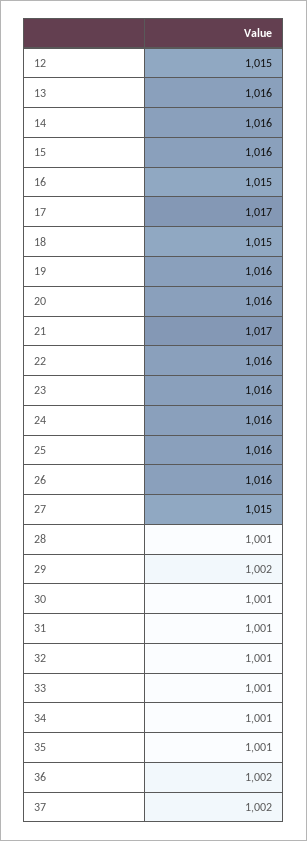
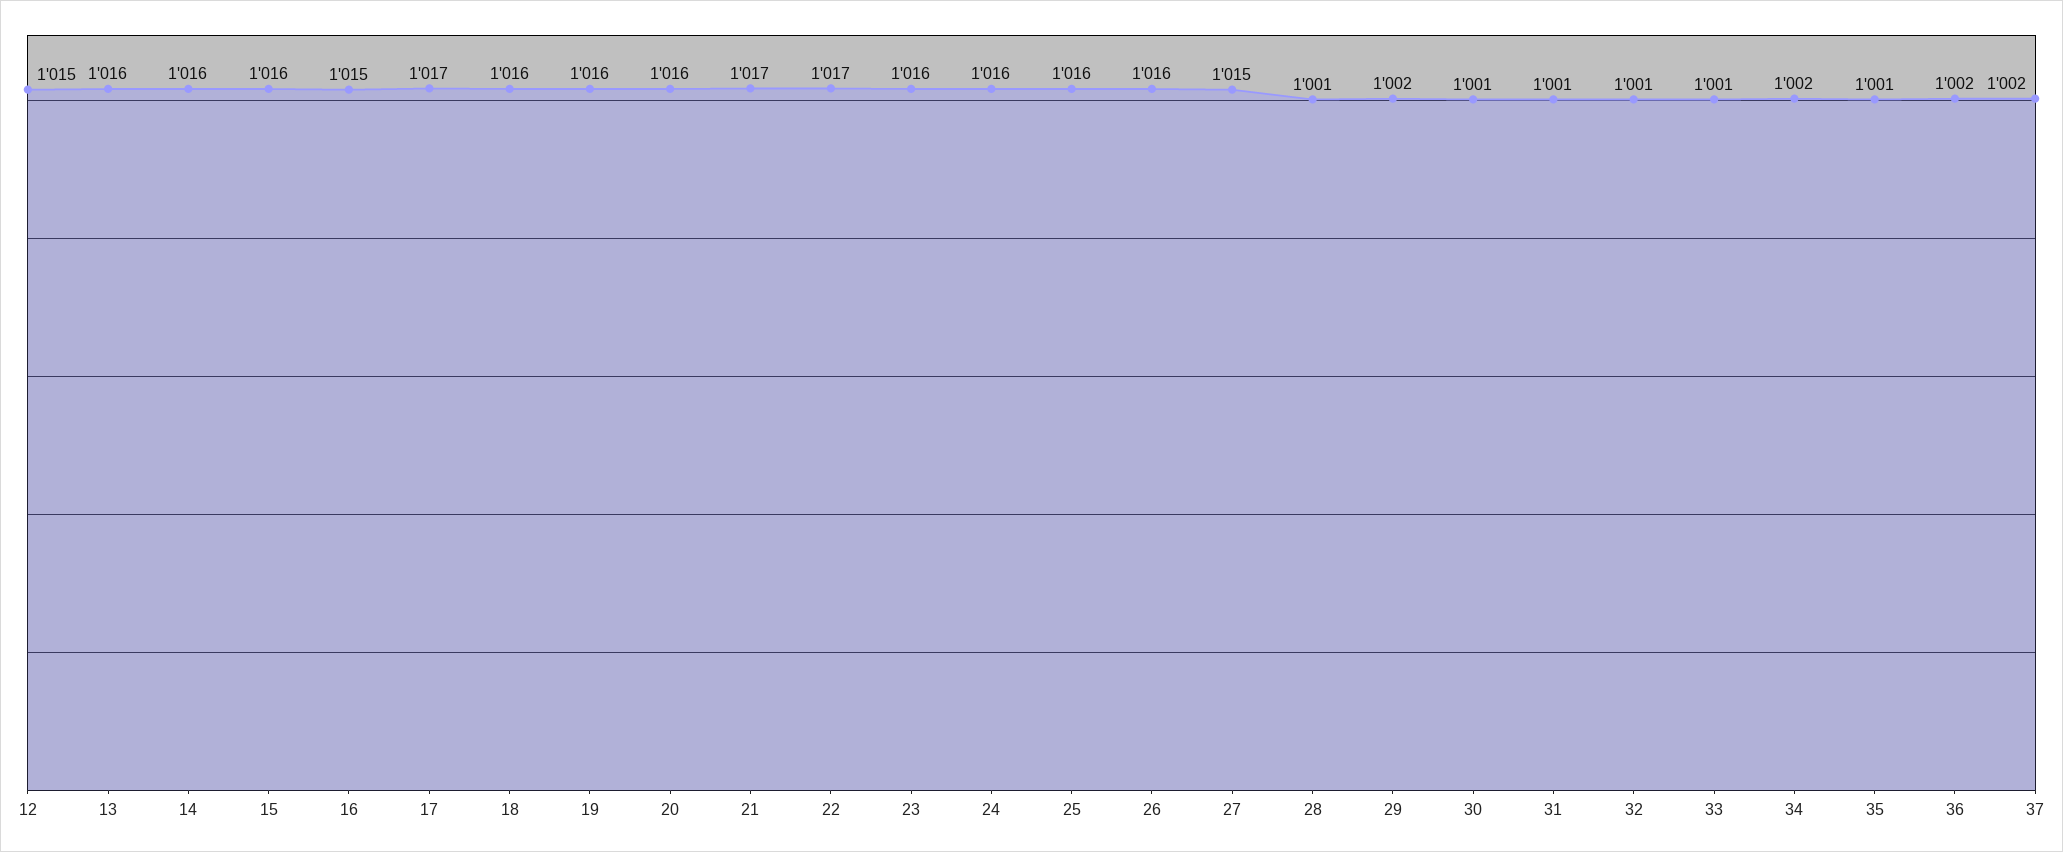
  {
    "12": 1015,
    "13": 1016,
    "14": 1016,
    "15": 1016,
    "16": 1015,
    "17": 1017,
-   "18": 1015,
+   "18": 1016,
    "19": 1016,
    "20": 1016,
    "21": 1017,
-   "22": 1016,
+   "22": 1017,
    "23": 1016,
    "24": 1016,
    "25": 1016,
    "26": 1016,
    "27": 1015,
    "28": 1001,
    "29": 1002,
    "30": 1001,
    "31": 1001,
    "32": 1001,
    "33": 1001,
-   "34": 1001,
+   "34": 1002,
    "35": 1001,
    "36": 1002,
    "37": 1002
  }

